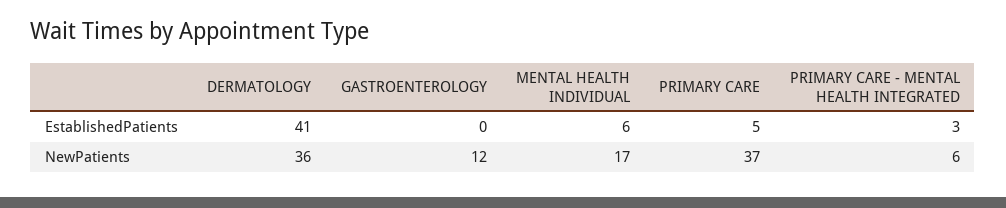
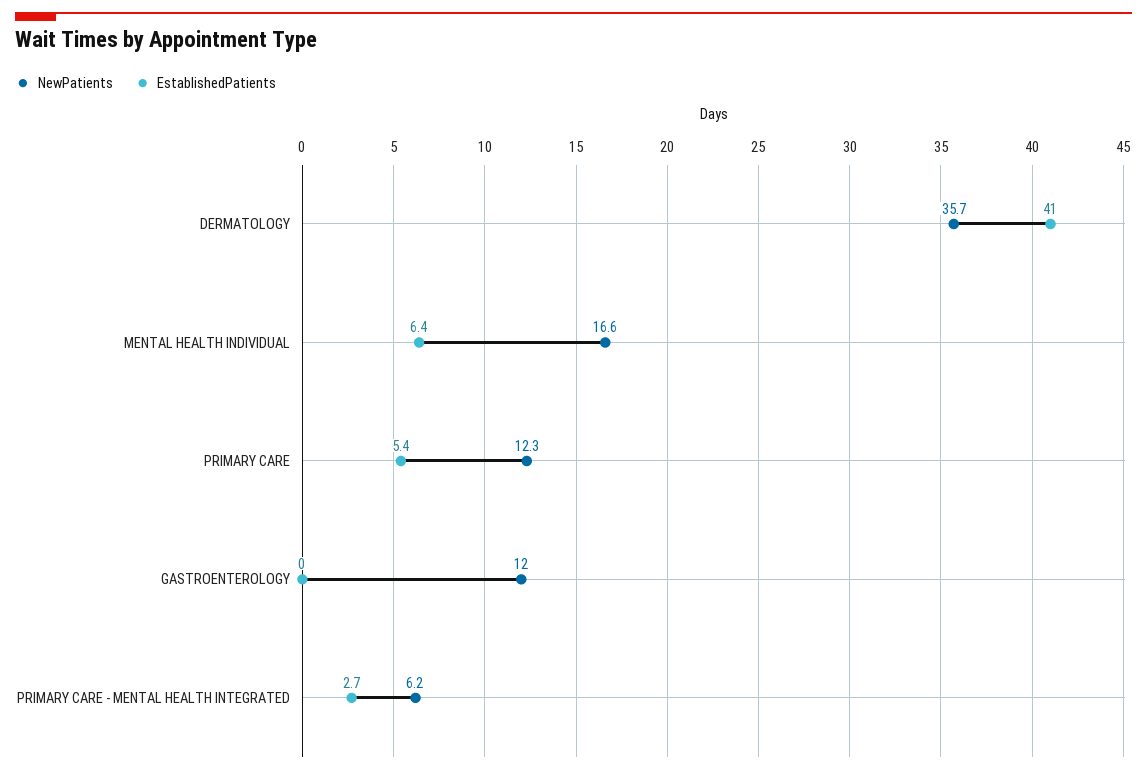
  {
    "EstablishedPatients": {
      "DERMATOLOGY": 41,
      "GASTROENTEROLOGY": 0,
      "MENTAL HEALTH INDIVIDUAL": 6.4,
      "PRIMARY CARE": 5.4,
      "PRIMARY CARE - MENTAL HEALTH INTEGRATED": 2.7
    },
    "NewPatients": {
      "DERMATOLOGY": 35.7,
      "GASTROENTEROLOGY": 12,
      "MENTAL HEALTH INDIVIDUAL": 16.6,
-     "PRIMARY CARE": 37,
+     "PRIMARY CARE": 12.3,
      "PRIMARY CARE - MENTAL HEALTH INTEGRATED": 6.2
    }
  }

